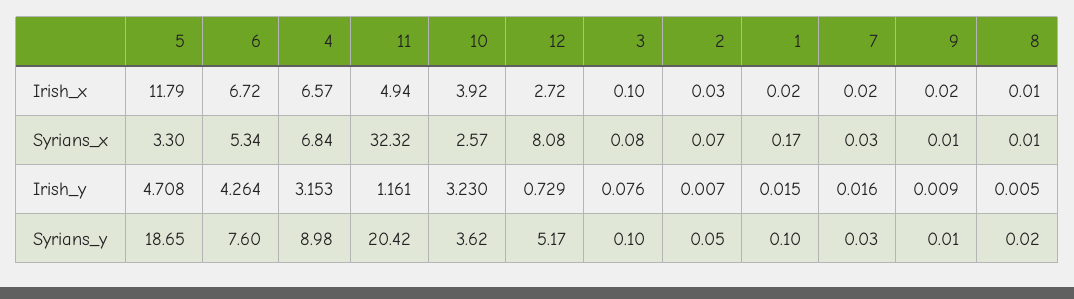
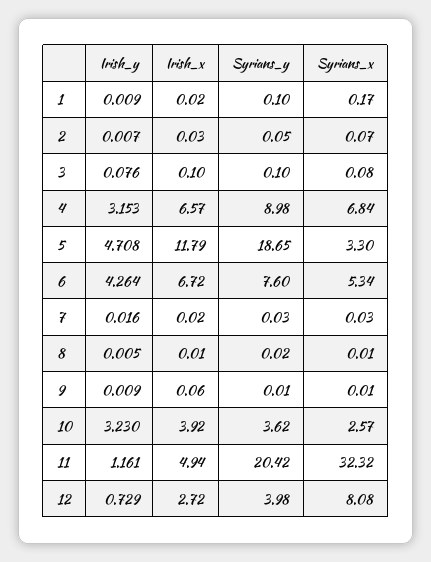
  {
    "5": {
      "Irish_x": 11.79,
      "Syrians_x": 3.3,
      "Irish_y": 4.708,
      "Syrians_y": 18.65
    },
    "6": {
      "Irish_x": 6.72,
      "Syrians_x": 5.34,
      "Irish_y": 4.264,
      "Syrians_y": 7.6
    },
    "4": {
      "Irish_x": 6.57,
      "Syrians_x": 6.84,
      "Irish_y": 3.153,
      "Syrians_y": 8.98
    },
    "11": {
      "Irish_x": 4.94,
      "Syrians_x": 32.32,
      "Irish_y": 1.161,
      "Syrians_y": 20.42
    },
    "10": {
      "Irish_x": 3.92,
      "Syrians_x": 2.57,
      "Irish_y": 3.23,
      "Syrians_y": 3.62
    },
    "12": {
      "Irish_x": 2.72,
      "Syrians_x": 8.08,
      "Irish_y": 0.729,
-     "Syrians_y": 5.17
+     "Syrians_y": 3.98
    },
    "3": {
      "Irish_x": 0.1,
      "Syrians_x": 0.08,
      "Irish_y": 0.076,
      "Syrians_y": 0.1
    },
    "2": {
      "Irish_x": 0.03,
      "Syrians_x": 0.07,
      "Irish_y": 0.007,
      "Syrians_y": 0.05
    },
    "1": {
      "Irish_x": 0.02,
      "Syrians_x": 0.17,
-     "Irish_y": 0.015,
+     "Irish_y": 0.009,
      "Syrians_y": 0.1
    },
    "7": {
      "Irish_x": 0.02,
      "Syrians_x": 0.03,
      "Irish_y": 0.016,
      "Syrians_y": 0.03
    },
    "9": {
-     "Irish_x": 0.02,
+     "Irish_x": 0.06,
      "Syrians_x": 0.01,
      "Irish_y": 0.009,
      "Syrians_y": 0.01
    },
    "8": {
      "Irish_x": 0.01,
      "Syrians_x": 0.01,
      "Irish_y": 0.005,
      "Syrians_y": 0.02
    }
  }

